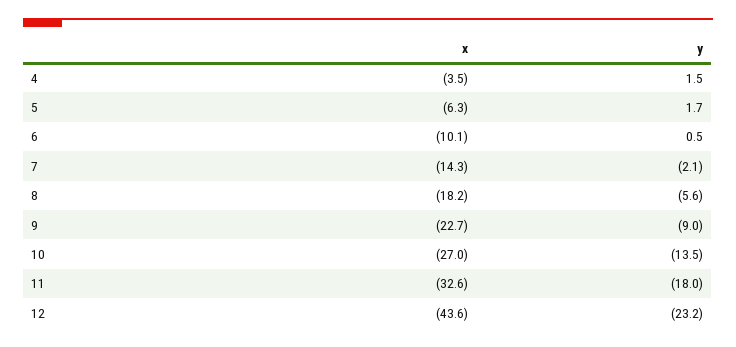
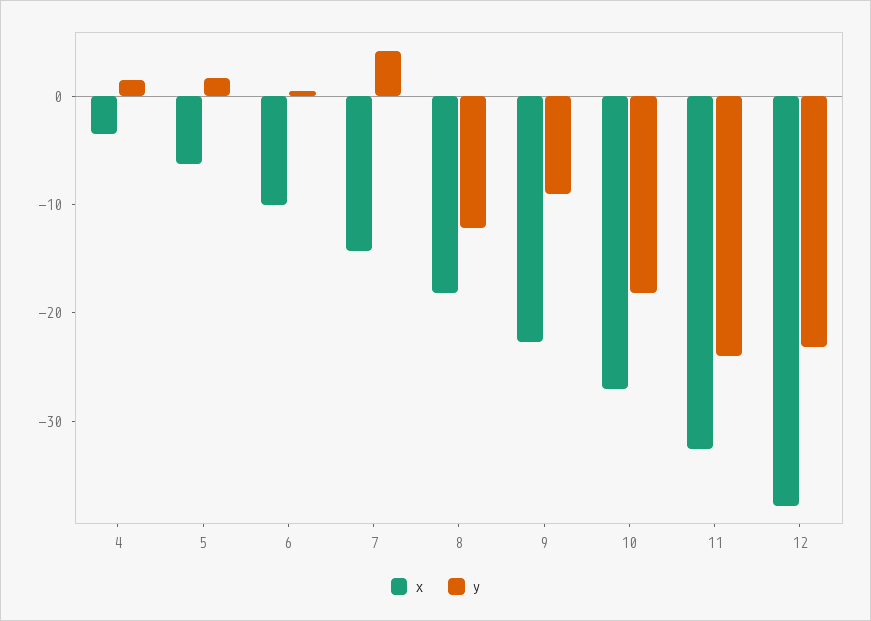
  {
    "x": {
      "4": -3.5,
      "5": -6.3,
      "6": -10.1,
      "7": -14.3,
      "8": -18.2,
      "9": -22.7,
      "10": -27,
      "11": -32.6,
-     "12": -43.6
+     "12": -38
    },
    "y": {
      "4": 1.5,
      "5": 1.7,
      "6": 0.5,
-     "7": -2.1,
+     "7": 4,
-     "8": -5.6,
+     "8": -12,
      "9": -9,
-     "10": -13.5,
+     "10": -18,
-     "11": -18,
+     "11": -24,
      "12": -23.2
    }
  }

